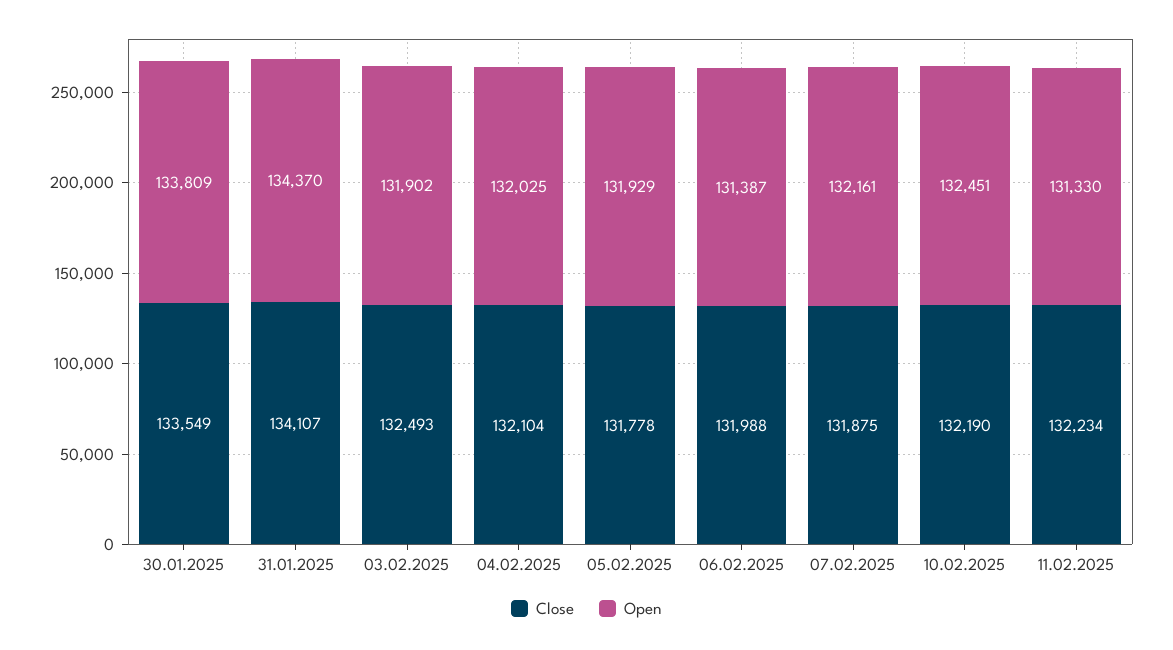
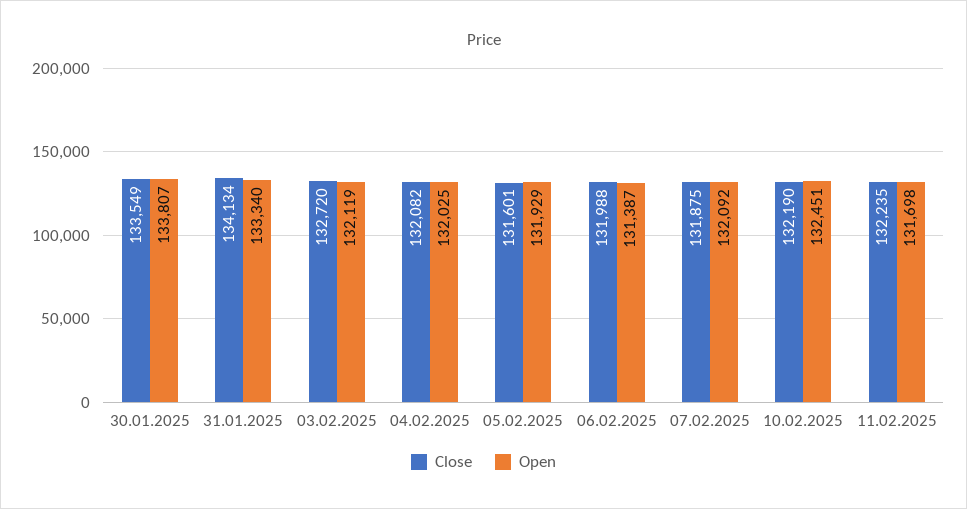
  {
    "Close": {
      "30.01.2025": 133549,
-     "31.01.2025": 134107,
+     "31.01.2025": 134134,
-     "03.02.2025": 132493,
+     "03.02.2025": 132720,
-     "04.02.2025": 132104,
+     "04.02.2025": 132082,
-     "05.02.2025": 131778,
+     "05.02.2025": 131601,
      "06.02.2025": 131988,
      "07.02.2025": 131875,
      "10.02.2025": 132190,
-     "11.02.2025": 132234
+     "11.02.2025": 132235
    },
    "Open": {
-     "30.01.2025": 133809,
+     "30.01.2025": 133807,
-     "31.01.2025": 134370,
+     "31.01.2025": 133340,
-     "03.02.2025": 131902,
+     "03.02.2025": 132119,
      "04.02.2025": 132025,
      "05.02.2025": 131929,
      "06.02.2025": 131387,
-     "07.02.2025": 132161,
+     "07.02.2025": 132092,
      "10.02.2025": 132451,
-     "11.02.2025": 131330
+     "11.02.2025": 131698
    }
  }

